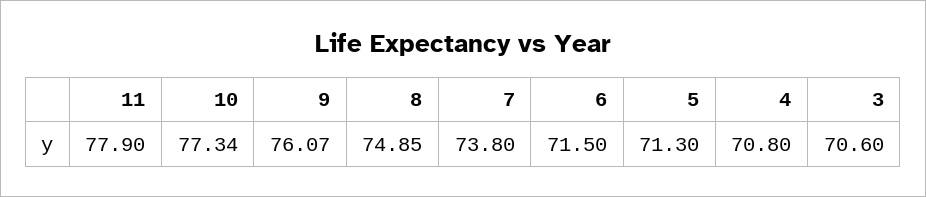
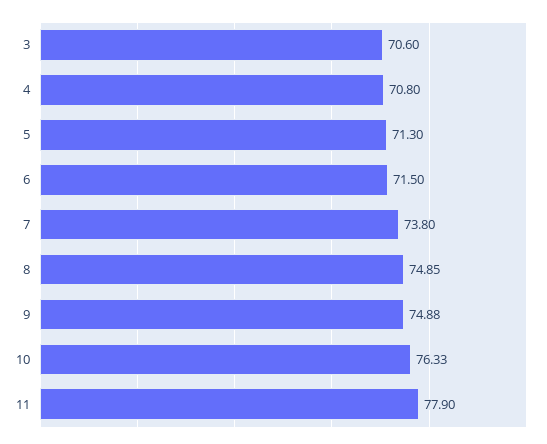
  {
    "11": 77.9,
-   "10": 77.34,
+   "10": 76.33,
-   "9": 76.07,
+   "9": 74.88,
    "8": 74.85,
    "7": 73.8,
    "6": 71.5,
    "5": 71.3,
    "4": 70.8,
    "3": 70.6
  }

